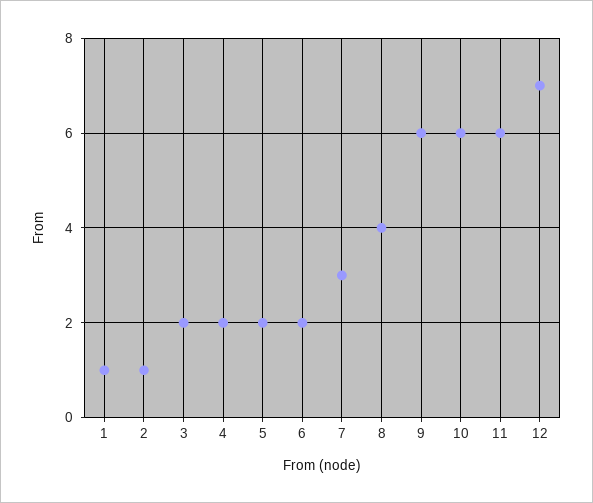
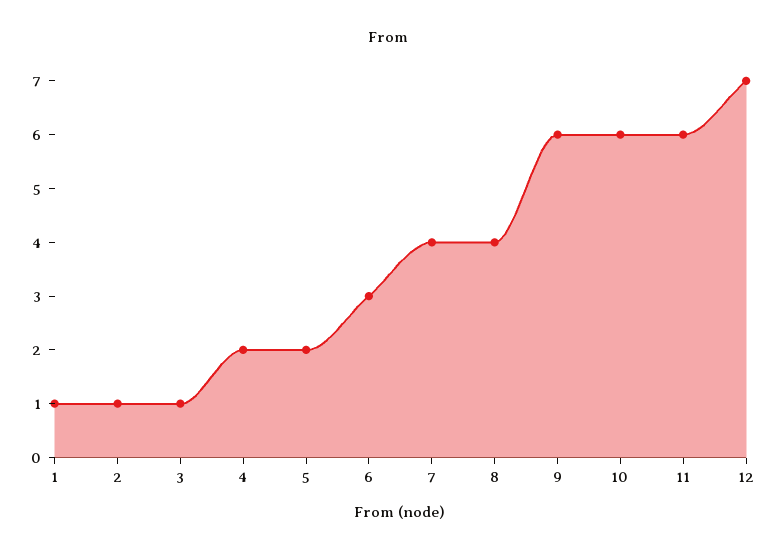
  {
    "1": 1,
    "2": 1,
-   "3": 2,
+   "3": 1,
    "4": 2,
    "5": 2,
-   "6": 2,
+   "6": 3,
-   "7": 3,
+   "7": 4,
    "8": 4,
    "9": 6,
    "10": 6,
    "11": 6,
    "12": 7
  }

